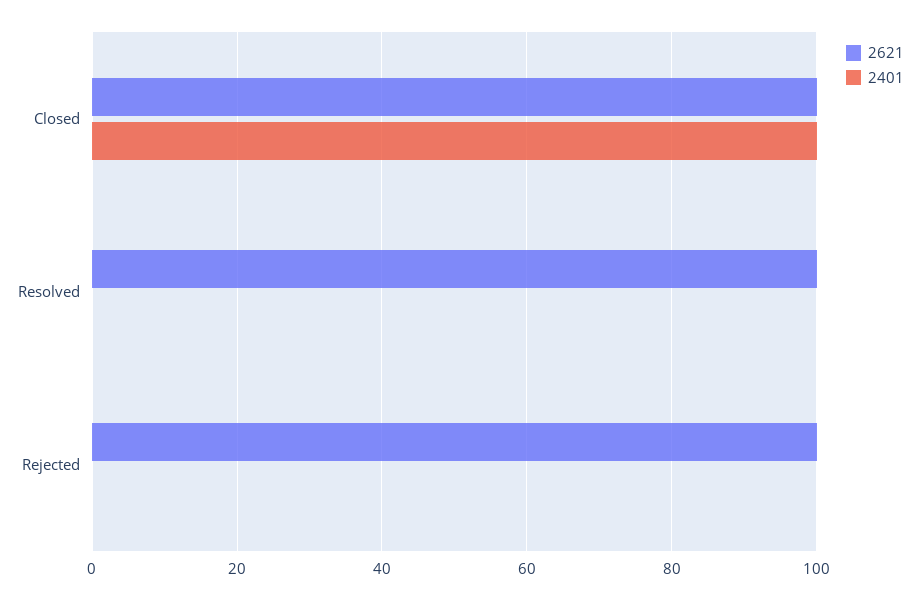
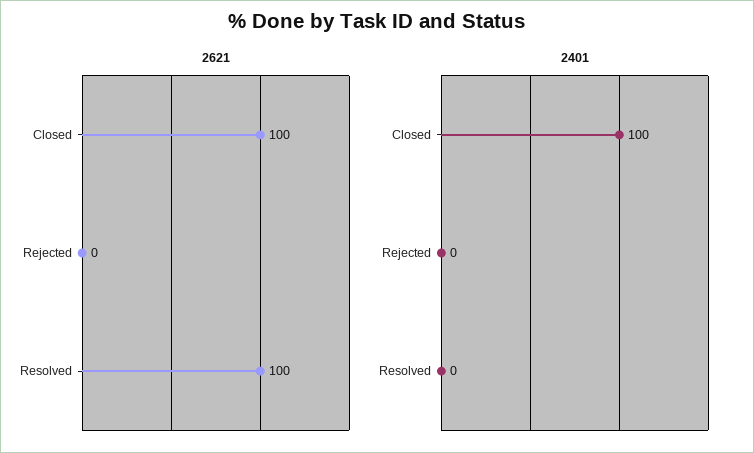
  {
    "2621": {
      "Closed": 100,
      "Resolved": 100,
-     "Rejected": 100
+     "Rejected": 0
    },
    "2401": {
      "Closed": 100,
      "Resolved": 0,
      "Rejected": 0
    }
  }

